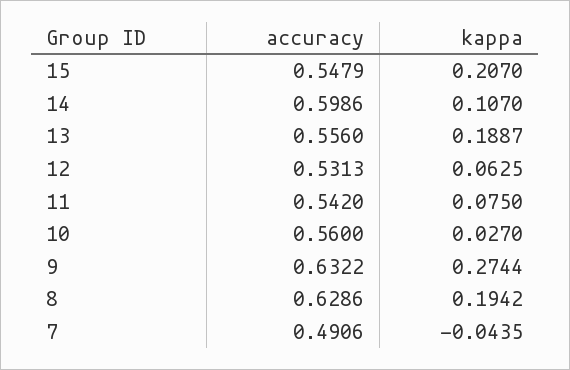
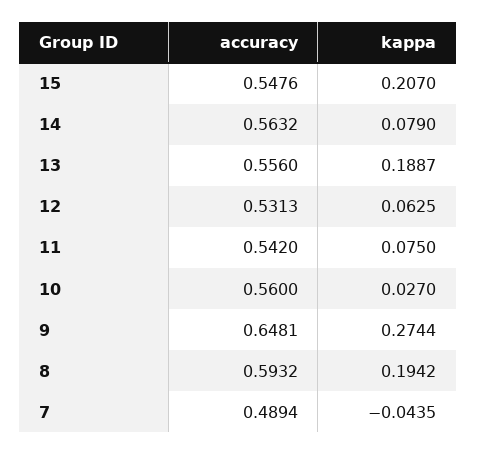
  {
    "accuracy": {
-     "15": 0.5479,
+     "15": 0.5476,
-     "14": 0.5986,
+     "14": 0.5632,
      "13": 0.556,
      "12": 0.5313,
      "11": 0.542,
      "10": 0.56,
-     "9": 0.6322,
+     "9": 0.6481,
-     "8": 0.6286,
+     "8": 0.5932,
-     "7": 0.4906
+     "7": 0.4894
    },
    "kappa": {
      "15": 0.207,
-     "14": 0.107,
+     "14": 0.079,
      "13": 0.1887,
      "12": 0.0625,
      "11": 0.075,
      "10": 0.027,
      "9": 0.2744,
      "8": 0.1942,
      "7": -0.0435
    }
  }

